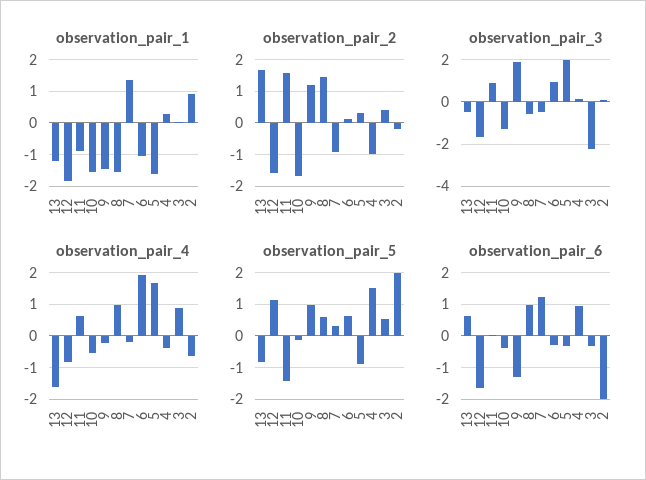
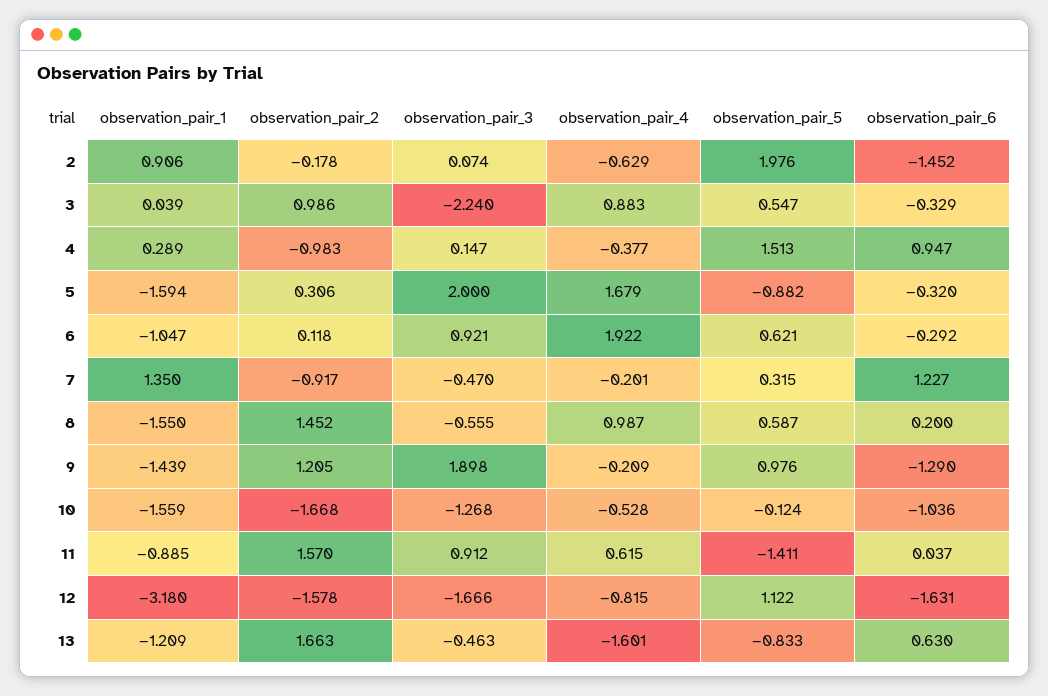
  {
    "observation_pair_1": {
      "13": -1.209,
-     "12": -1.8,
+     "12": -3.18,
      "11": -0.885,
      "10": -1.559,
      "9": -1.439,
      "8": -1.55,
      "7": 1.35,
      "6": -1.047,
      "5": -1.594,
      "4": 0.289,
      "3": 0.039,
      "2": 0.906
    },
    "observation_pair_2": {
      "13": 1.663,
      "12": -1.578,
      "11": 1.57,
      "10": -1.668,
      "9": 1.205,
      "8": 1.452,
      "7": -0.917,
      "6": 0.118,
      "5": 0.306,
      "4": -0.983,
-     "3": 0.4,
+     "3": 0.986,
      "2": -0.178
    },
    "observation_pair_3": {
      "13": -0.463,
      "12": -1.666,
      "11": 0.912,
      "10": -1.268,
      "9": 1.898,
      "8": -0.555,
      "7": -0.47,
      "6": 0.921,
      "5": 2,
      "4": 0.147,
      "3": -2.24,
      "2": 0.074
    },
    "observation_pair_4": {
      "13": -1.601,
      "12": -0.815,
      "11": 0.615,
      "10": -0.528,
      "9": -0.209,
      "8": 0.987,
      "7": -0.201,
      "6": 1.922,
      "5": 1.679,
      "4": -0.377,
      "3": 0.883,
      "2": -0.629
    },
    "observation_pair_5": {
      "13": -0.833,
      "12": 1.122,
      "11": -1.411,
      "10": -0.124,
      "9": 0.976,
      "8": 0.587,
      "7": 0.315,
      "6": 0.621,
      "5": -0.882,
      "4": 1.513,
      "3": 0.547,
      "2": 1.976
    },
    "observation_pair_6": {
      "13": 0.63,
      "12": -1.631,
      "11": 0.037,
-     "10": -0.4,
+     "10": -1.036,
      "9": -1.29,
-     "8": 1,
+     "8": 0.2,
      "7": 1.227,
      "6": -0.292,
      "5": -0.32,
      "4": 0.947,
      "3": -0.329,
-     "2": -2
+     "2": -1.452
    }
  }

